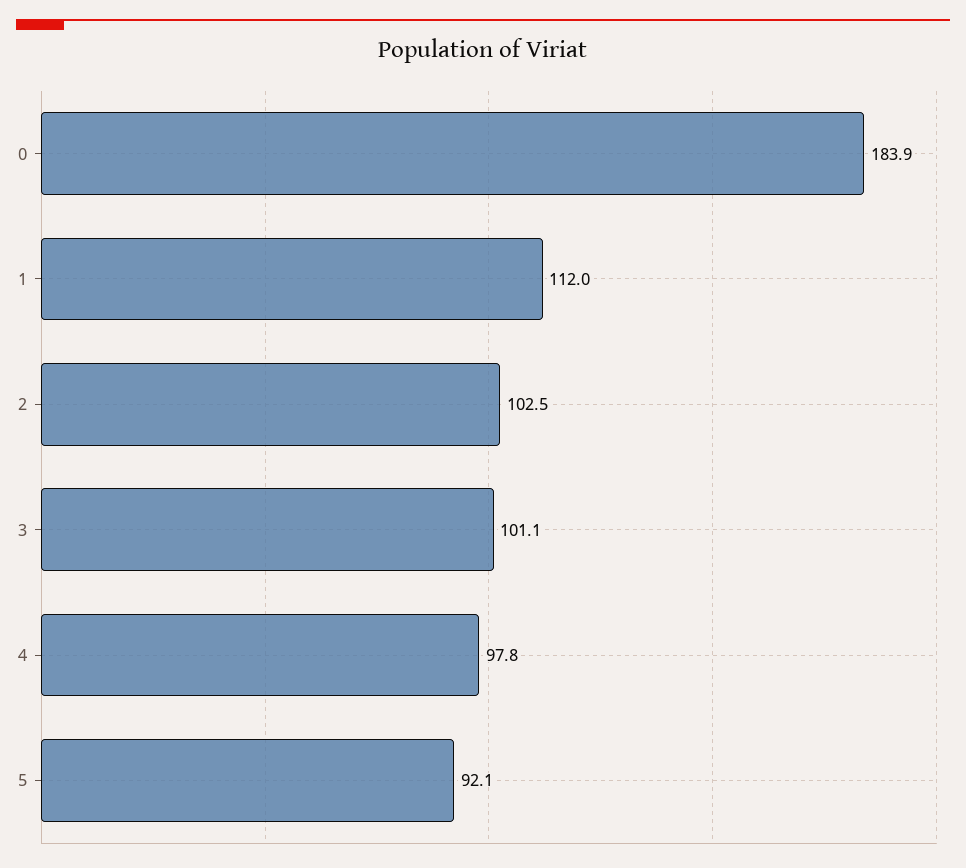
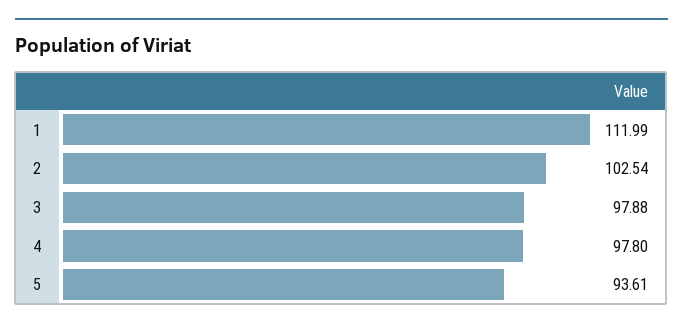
  {
-   "0": 183.9,
    "1": 111.99,
    "2": 102.54,
-   "3": 101.1,
+   "3": 97.88,
    "4": 97.8,
-   "5": 92.1
+   "5": 93.61
  }

